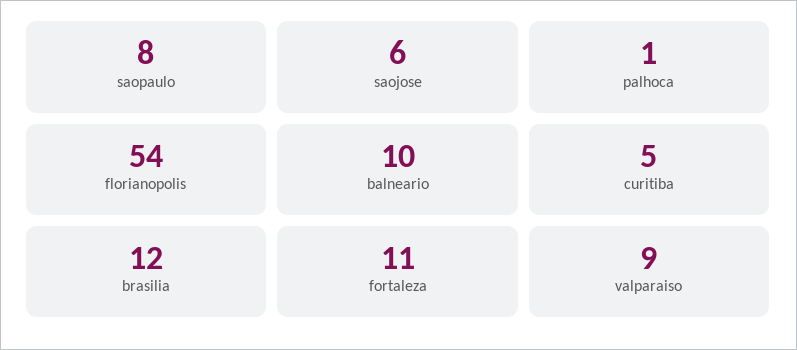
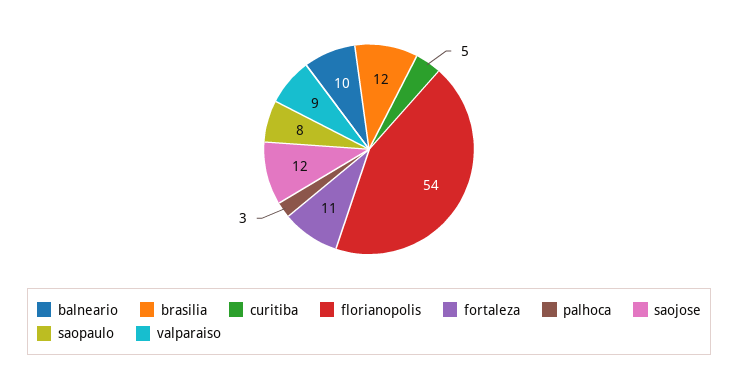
  {
    "saopaulo": 8,
-   "saojose": 6,
+   "saojose": 12,
-   "palhoca": 1,
+   "palhoca": 3,
    "florianopolis": 54,
    "balneario": 10,
    "curitiba": 5,
    "brasilia": 12,
    "fortaleza": 11,
    "valparaiso": 9
  }

